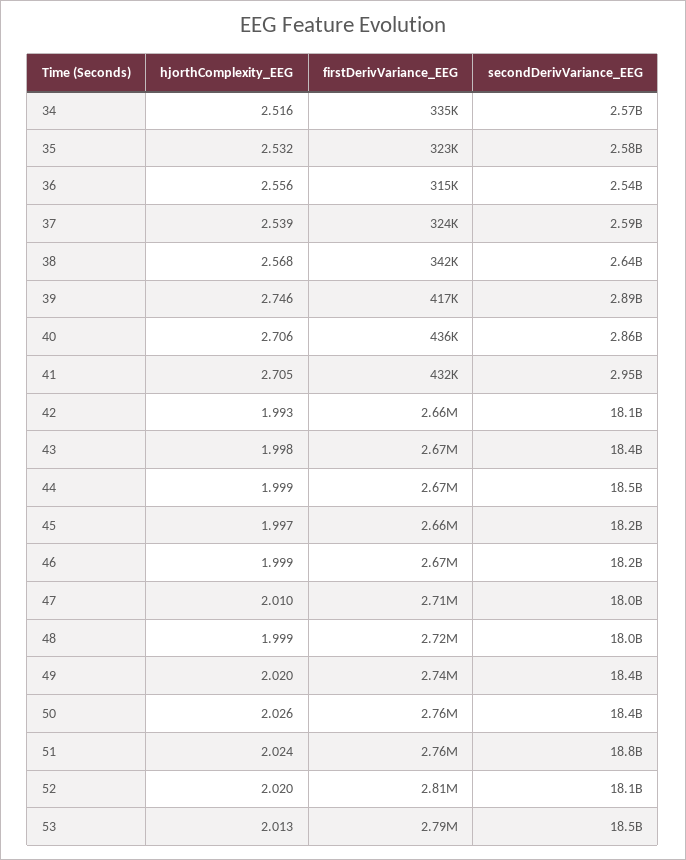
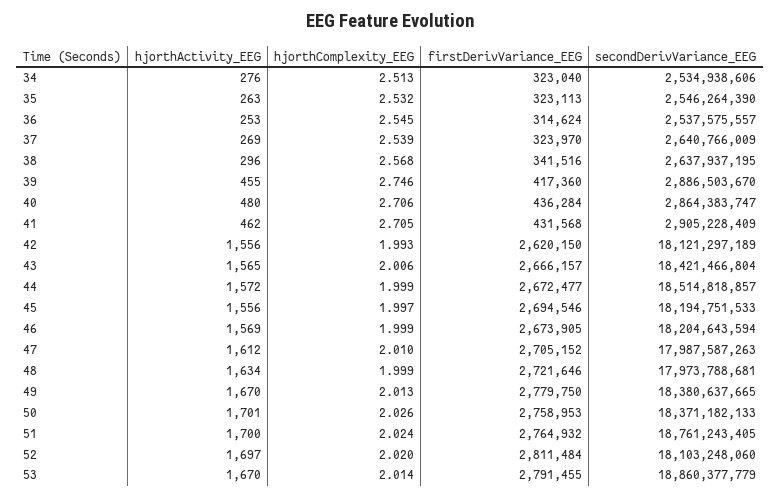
  {
    "hjorthComplexity_EEG": {
-     "34": 2.516,
+     "34": 2.513,
      "35": 2.532,
-     "36": 2.556,
+     "36": 2.545,
      "37": 2.539,
      "38": 2.568,
      "39": 2.746,
      "40": 2.706,
      "41": 2.705,
      "42": 1.993,
-     "43": 1.998,
+     "43": 2.006,
      "44": 1.999,
      "45": 1.997,
      "46": 1.999,
      "47": 2.01,
      "48": 1.999,
-     "49": 2.02,
+     "49": 2.013,
      "50": 2.026,
      "51": 2.024,
      "52": 2.02,
-     "53": 2.013
+     "53": 2.014
    },
    "firstDerivVariance_EEG": {
-     "34": 335000,
+     "34": 323040,
      "35": 323113,
      "36": 314624,
      "37": 323970,
      "38": 341516,
      "39": 417360,
      "40": 436284,
      "41": 431568,
-     "42": 2660000,
+     "42": 2620150,
      "43": 2666157,
      "44": 2672477,
-     "45": 2660000,
+     "45": 2694546,
      "46": 2673905,
      "47": 2705152,
      "48": 2721646,
-     "49": 2740000,
+     "49": 2779750,
      "50": 2758953,
      "51": 2764932,
      "52": 2811484,
      "53": 2791455
    },
    "secondDerivVariance_EEG": {
-     "34": 2570000000,
+     "34": 2534938606,
-     "35": 2580000000,
+     "35": 2546264390,
      "36": 2537575557,
-     "37": 2590000000,
+     "37": 2640766009,
      "38": 2637937195,
      "39": 2886503670,
      "40": 2864383747,
-     "41": 2950000000,
+     "41": 2905228409,
      "42": 18121297189,
      "43": 18421466804,
      "44": 18514818857,
      "45": 18194751533,
      "46": 18204643594,
      "47": 17987587263,
      "48": 17973788681,
      "49": 18380637665,
      "50": 18371182133,
      "51": 18761243405,
      "52": 18103248060,
-     "53": 18500000000
+     "53": 18860377779
-   }
+   },
+   "hjorthActivity_EEG": {
+     "34": 276,
+     "35": 263,
+     "36": 253,
+     "37": 269,
+     "38": 296,
+     "39": 455,
+     "40": 480,
+     "41": 462,
+     "42": 1556,
+     "43": 1565,
+     "44": 1572,
+     "45": 1556,
+     "46": 1569,
+     "47": 1612,
+     "48": 1634,
+     "49": 1670,
+     "50": 1701,
+     "51": 1700,
+     "52": 1697,
+     "53": 1670
+   }
  }

